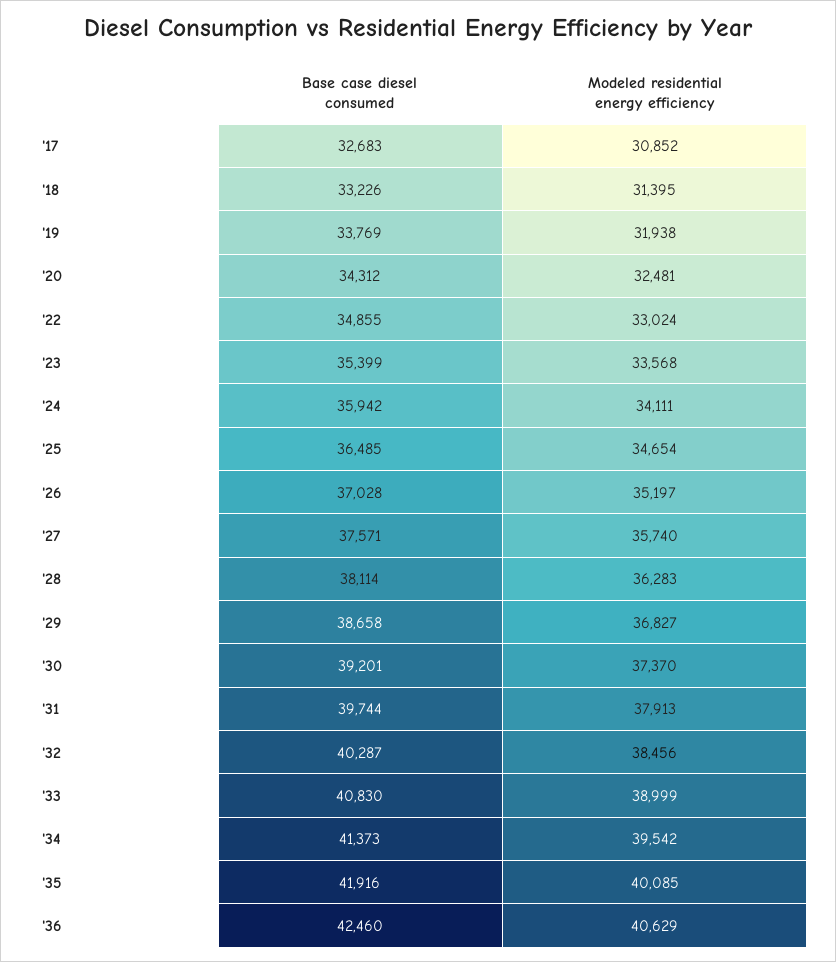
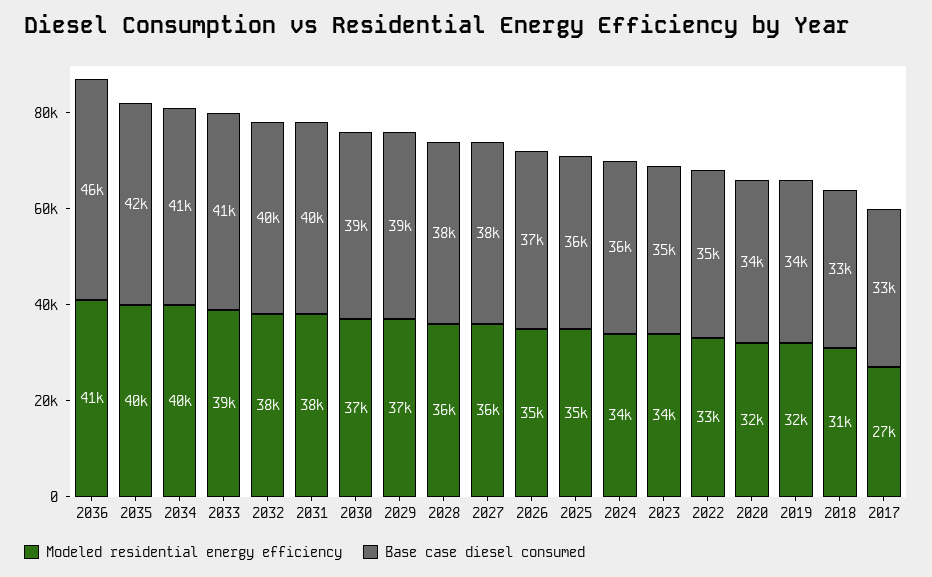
  {
    "Base case diesel consumed": {
      "'17": 32683,
      "'18": 33226,
      "'19": 33769,
      "'20": 34312,
      "'22": 34855,
      "'23": 35399,
      "'24": 35942,
      "'25": 36485,
      "'26": 37028,
      "'27": 37571,
      "'28": 38114,
      "'29": 38658,
      "'30": 39201,
      "'31": 39744,
      "'32": 40287,
      "'33": 40830,
      "'34": 41373,
      "'35": 41916,
-     "'36": 42460
+     "'36": 46000
    },
    "Modeled residential energy efficiency": {
-     "'17": 30852,
+     "'17": 27000,
      "'18": 31395,
      "'19": 31938,
      "'20": 32481,
      "'22": 33024,
      "'23": 33568,
      "'24": 34111,
      "'25": 34654,
      "'26": 35197,
      "'27": 35740,
      "'28": 36283,
      "'29": 36827,
      "'30": 37370,
      "'31": 37913,
      "'32": 38456,
      "'33": 38999,
      "'34": 39542,
      "'35": 40085,
      "'36": 40629
    }
  }

